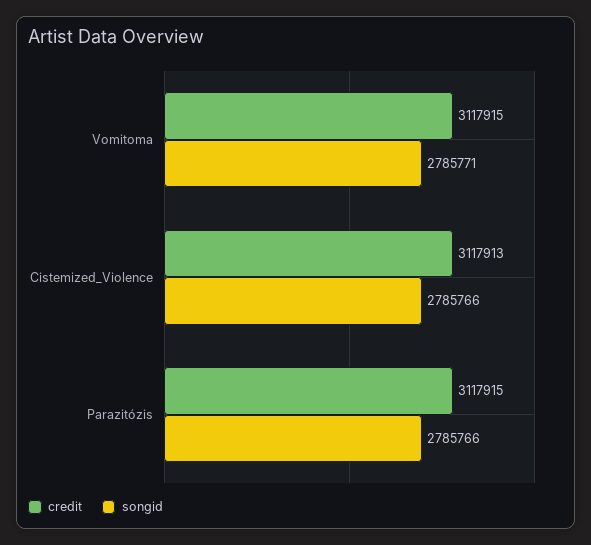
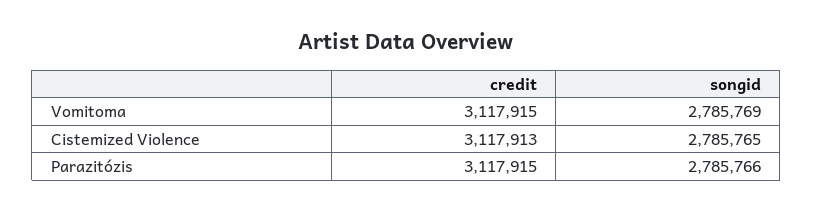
  {
    "credit": {
      "Vomitoma": 3117915,
      "Cistemized_Violence": 3117913,
      "Parazitózis": 3117915
    },
    "songid": {
-     "Vomitoma": 2785771,
+     "Vomitoma": 2785769,
-     "Cistemized_Violence": 2785766,
+     "Cistemized_Violence": 2785765,
      "Parazitózis": 2785766
    }
  }

